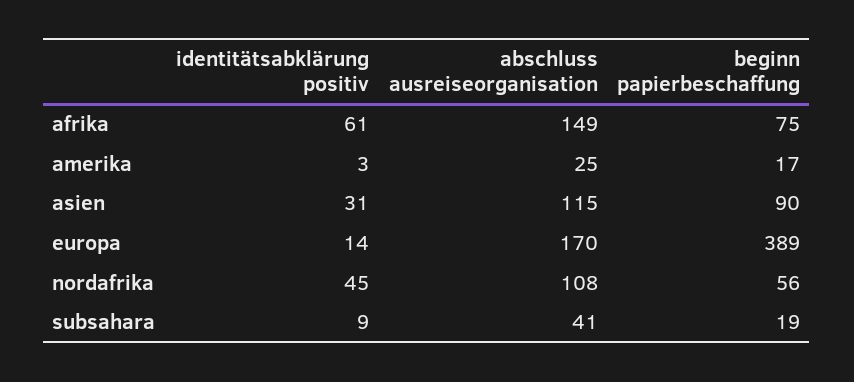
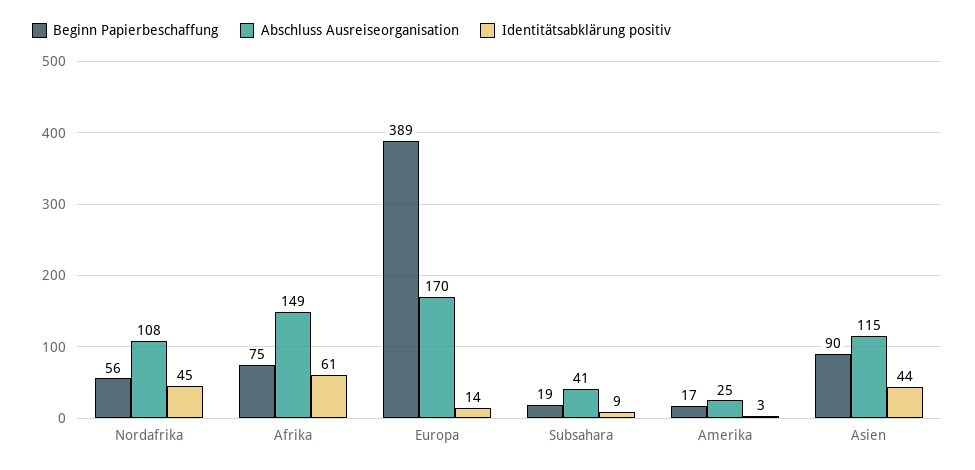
  {
    "identitätsabklärung positiv": {
      "afrika": 61,
      "amerika": 3,
-     "asien": 31,
+     "asien": 44,
      "europa": 14,
      "nordafrika": 45,
      "subsahara": 9
    },
    "abschluss ausreiseorganisation": {
      "afrika": 149,
      "amerika": 25,
      "asien": 115,
      "europa": 170,
      "nordafrika": 108,
      "subsahara": 41
    },
    "beginn papierbeschaffung": {
      "afrika": 75,
      "amerika": 17,
      "asien": 90,
      "europa": 389,
      "nordafrika": 56,
      "subsahara": 19
    }
  }

